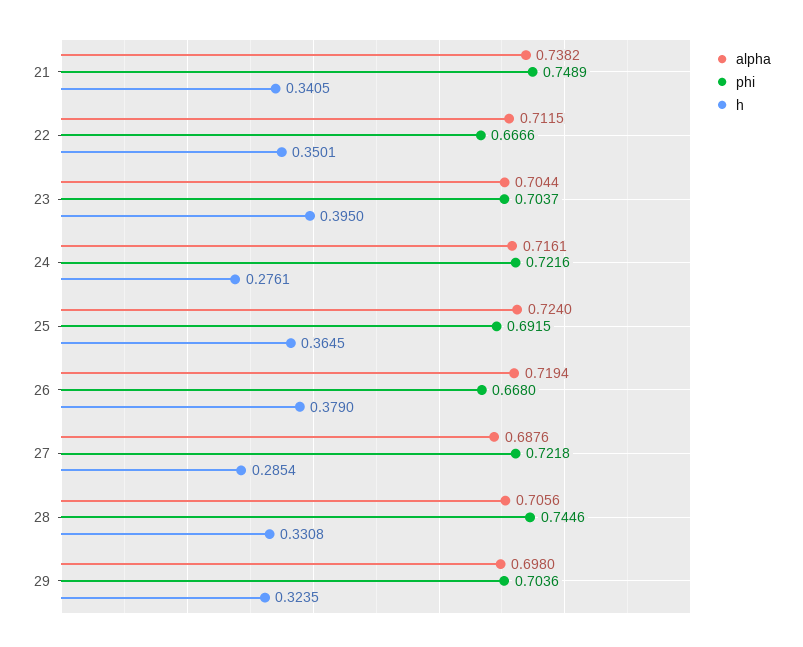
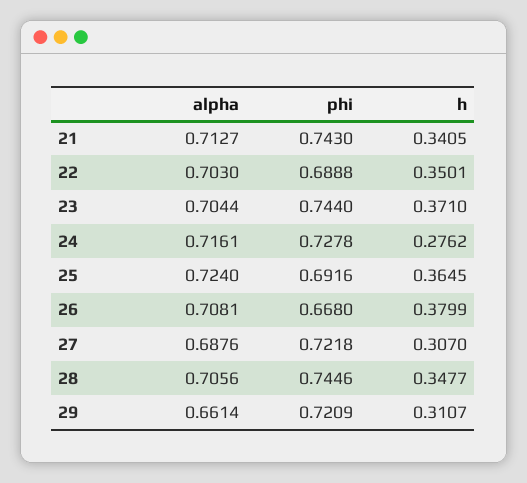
  {
    "alpha": {
-     "21": 0.7382,
+     "21": 0.7127,
-     "22": 0.7115,
+     "22": 0.703,
      "23": 0.7044,
      "24": 0.7161,
      "25": 0.724,
-     "26": 0.7194,
+     "26": 0.7081,
      "27": 0.6876,
      "28": 0.7056,
-     "29": 0.698
+     "29": 0.6614
    },
    "phi": {
-     "21": 0.7489,
+     "21": 0.743,
-     "22": 0.6666,
+     "22": 0.6888,
-     "23": 0.7037,
+     "23": 0.744,
-     "24": 0.7216,
+     "24": 0.7278,
-     "25": 0.6915,
+     "25": 0.6916,
      "26": 0.668,
      "27": 0.7218,
      "28": 0.7446,
-     "29": 0.7036
+     "29": 0.7209
    },
    "h": {
      "21": 0.3405,
      "22": 0.3501,
-     "23": 0.395,
+     "23": 0.371,
-     "24": 0.2761,
+     "24": 0.2762,
      "25": 0.3645,
-     "26": 0.379,
+     "26": 0.3799,
-     "27": 0.2854,
+     "27": 0.307,
-     "28": 0.3308,
+     "28": 0.3477,
-     "29": 0.3235
+     "29": 0.3107
    }
  }

